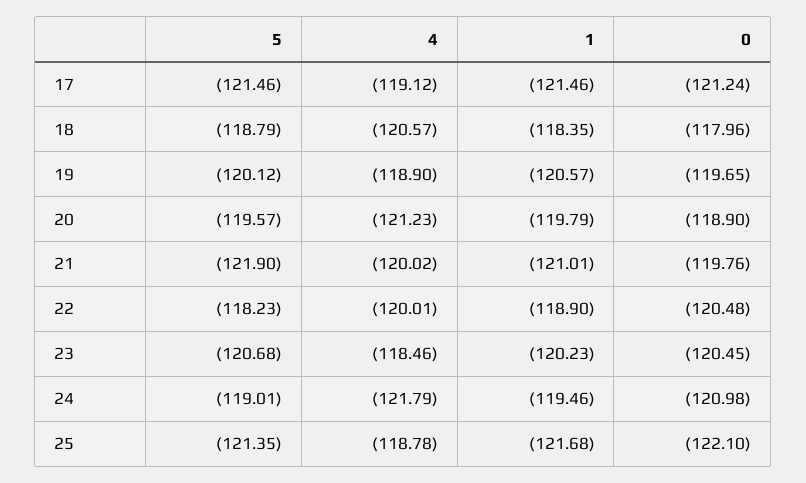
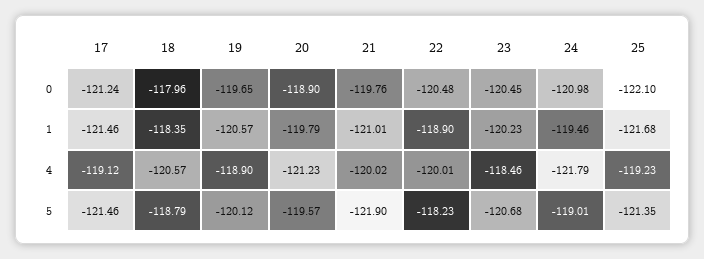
  {
    "5": {
      "17": -121.46,
      "18": -118.79,
      "19": -120.12,
      "20": -119.57,
      "21": -121.9,
      "22": -118.23,
      "23": -120.68,
      "24": -119.01,
      "25": -121.35
    },
    "4": {
      "17": -119.12,
      "18": -120.57,
      "19": -118.9,
      "20": -121.23,
      "21": -120.02,
      "22": -120.01,
      "23": -118.46,
      "24": -121.79,
-     "25": -118.78
+     "25": -119.23
    },
    "1": {
      "17": -121.46,
      "18": -118.35,
      "19": -120.57,
      "20": -119.79,
      "21": -121.01,
      "22": -118.9,
      "23": -120.23,
      "24": -119.46,
      "25": -121.68
    },
    "0": {
      "17": -121.24,
      "18": -117.96,
      "19": -119.65,
      "20": -118.9,
      "21": -119.76,
      "22": -120.48,
      "23": -120.45,
      "24": -120.98,
      "25": -122.1
    }
  }

